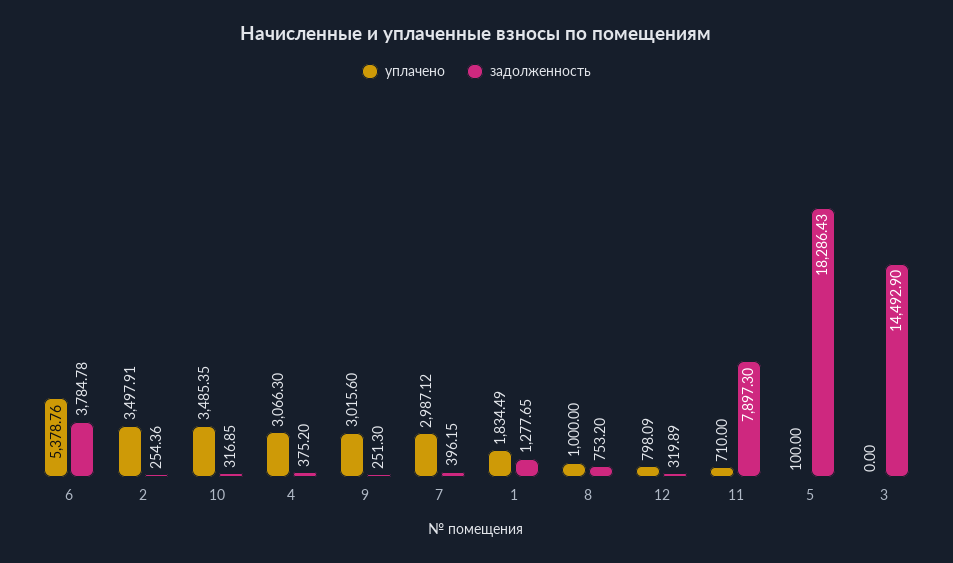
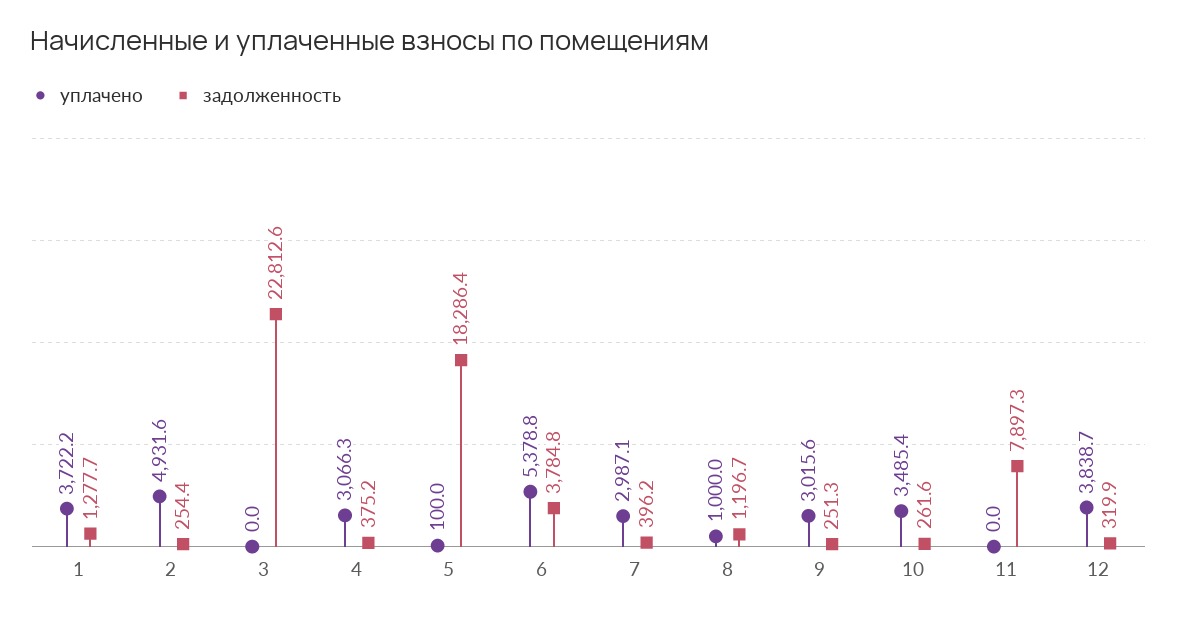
  {
    "уплачено": {
      "6": 5378.76,
-     "2": 3497.91,
+     "2": 4931.6,
      "10": 3485.35,
      "4": 3066.3,
      "9": 3015.6,
      "7": 2987.12,
-     "1": 1834.49,
+     "1": 3722.2,
      "8": 1000,
-     "12": 798.09,
+     "12": 3838.7,
-     "11": 710,
+     "11": 0,
      "5": 100,
      "3": 0
    },
    "задолженность": {
      "6": 3784.78,
      "2": 254.36,
-     "10": 316.85,
+     "10": 261.6,
      "4": 375.2,
      "9": 251.3,
      "7": 396.15,
      "1": 1277.65,
-     "8": 753.2,
+     "8": 1196.7,
      "12": 319.89,
      "11": 7897.3,
      "5": 18286.43,
-     "3": 14492.9
+     "3": 22812.6
    }
  }

